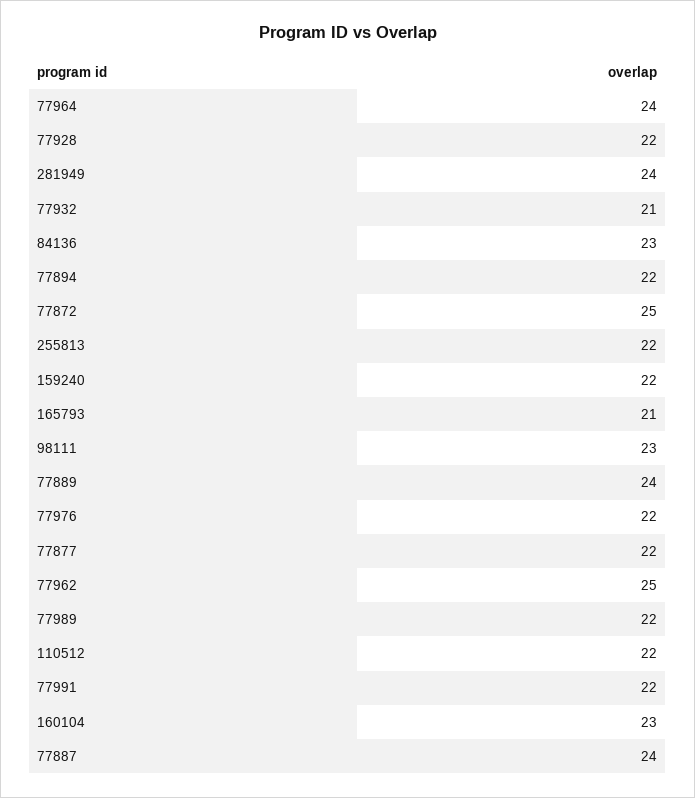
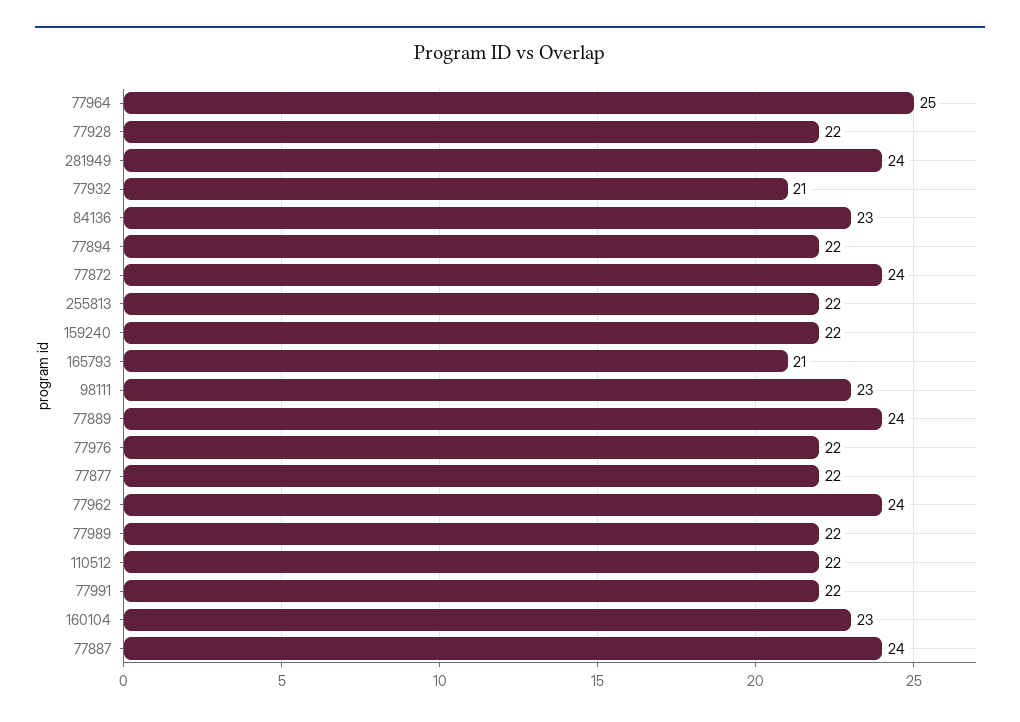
  {
-   "77964": 24,
+   "77964": 25,
    "77928": 22,
    "281949": 24,
    "77932": 21,
    "84136": 23,
    "77894": 22,
-   "77872": 25,
+   "77872": 24,
    "255813": 22,
    "159240": 22,
    "165793": 21,
    "98111": 23,
    "77889": 24,
    "77976": 22,
    "77877": 22,
-   "77962": 25,
+   "77962": 24,
    "77989": 22,
    "110512": 22,
    "77991": 22,
    "160104": 23,
    "77887": 24
  }

